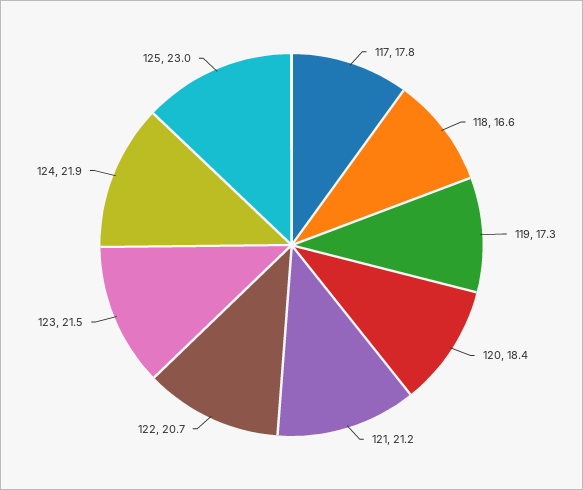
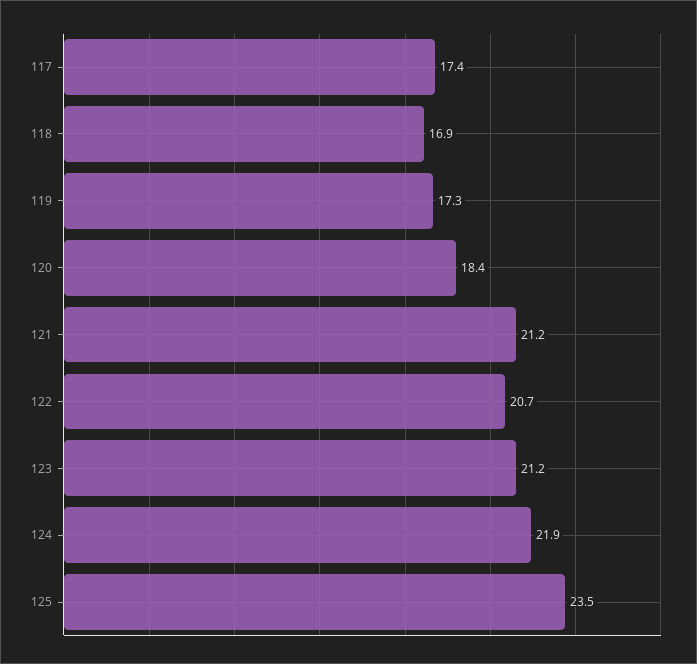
  {
-   "117": 17.8,
+   "117": 17.4,
-   "118": 16.6,
+   "118": 16.9,
    "119": 17.3,
    "120": 18.4,
    "121": 21.2,
    "122": 20.7,
-   "123": 21.5,
+   "123": 21.2,
    "124": 21.9,
-   "125": 23
+   "125": 23.5
  }

